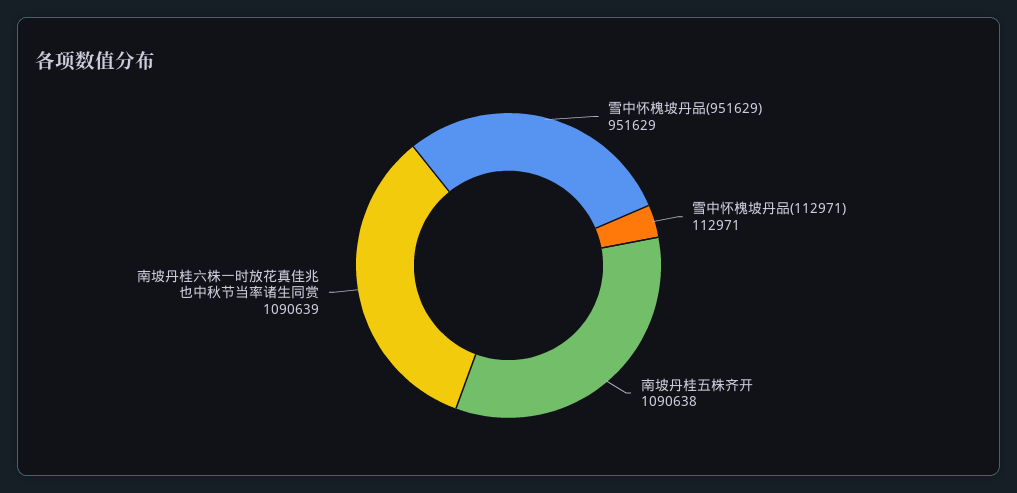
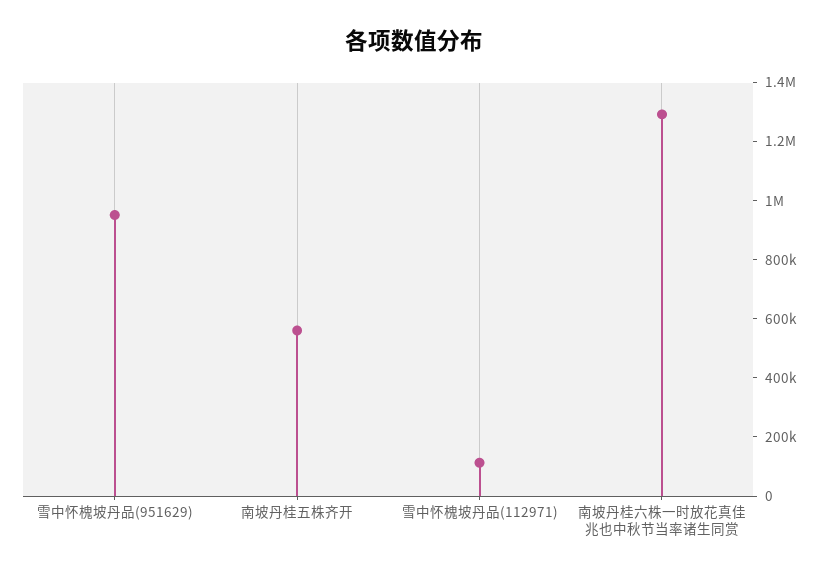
  {
    "雪中怀槐坡丹品(951629)": 951629,
    "雪中怀槐坡丹品(112971)": 112971,
-   "南坡丹桂五株齐开": 1090638,
+   "南坡丹桂五株齐开": 550000,
-   "南坡丹桂六株一时放花真佳兆也中秋节当率诸生同赏": 1090639
+   "南坡丹桂六株一时放花真佳兆也中秋节当率诸生同赏": 1300000
  }

